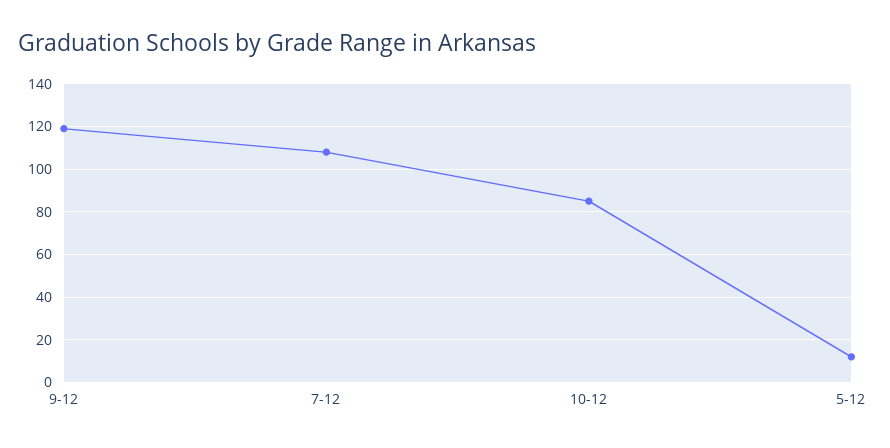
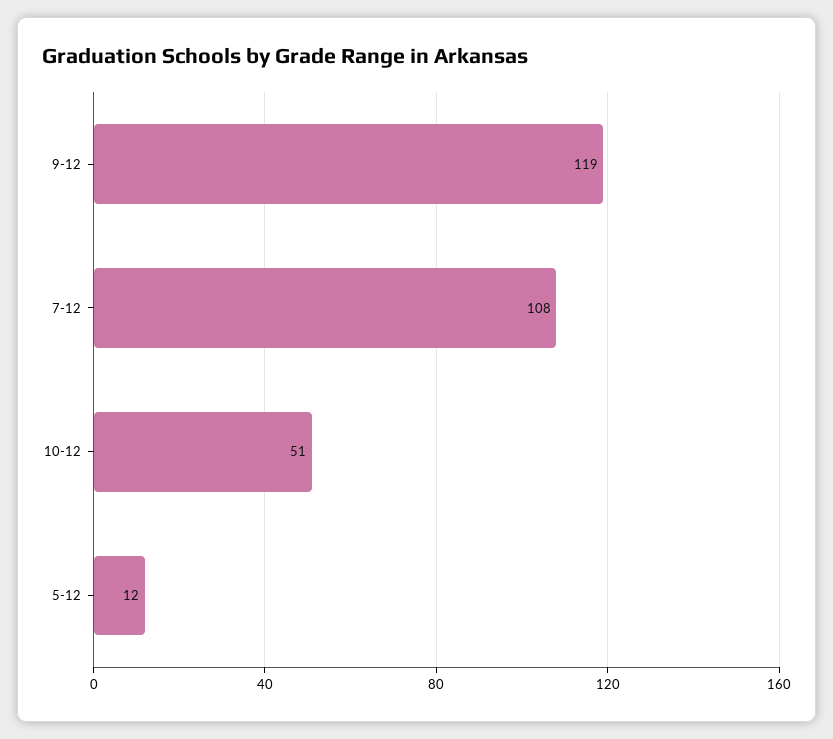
  {
    "9-12": 119,
    "7-12": 108,
-   "10-12": 85,
+   "10-12": 51,
    "5-12": 12
  }

